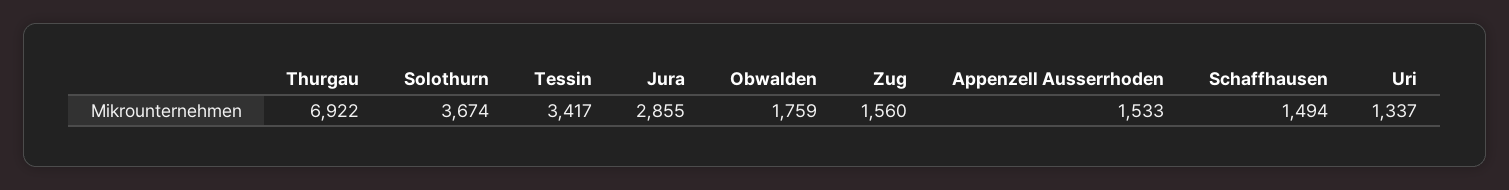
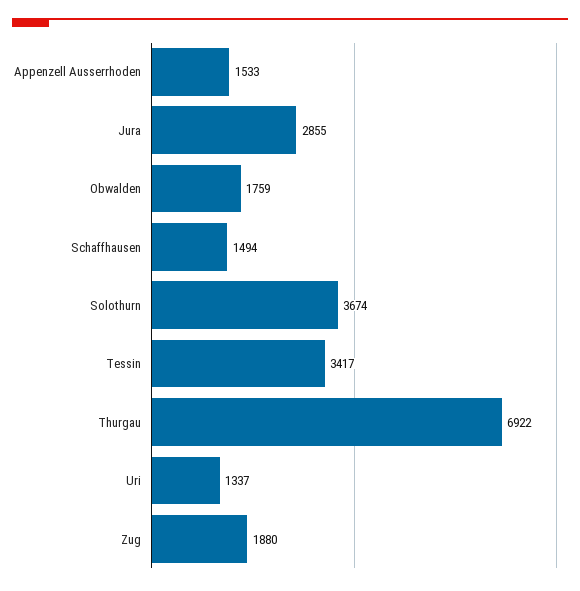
  {
    "Thurgau": 6922,
    "Solothurn": 3674,
    "Tessin": 3417,
    "Jura": 2855,
    "Obwalden": 1759,
-   "Zug": 1560,
+   "Zug": 1880,
    "Appenzell Ausserrhoden": 1533,
    "Schaffhausen": 1494,
    "Uri": 1337
  }

